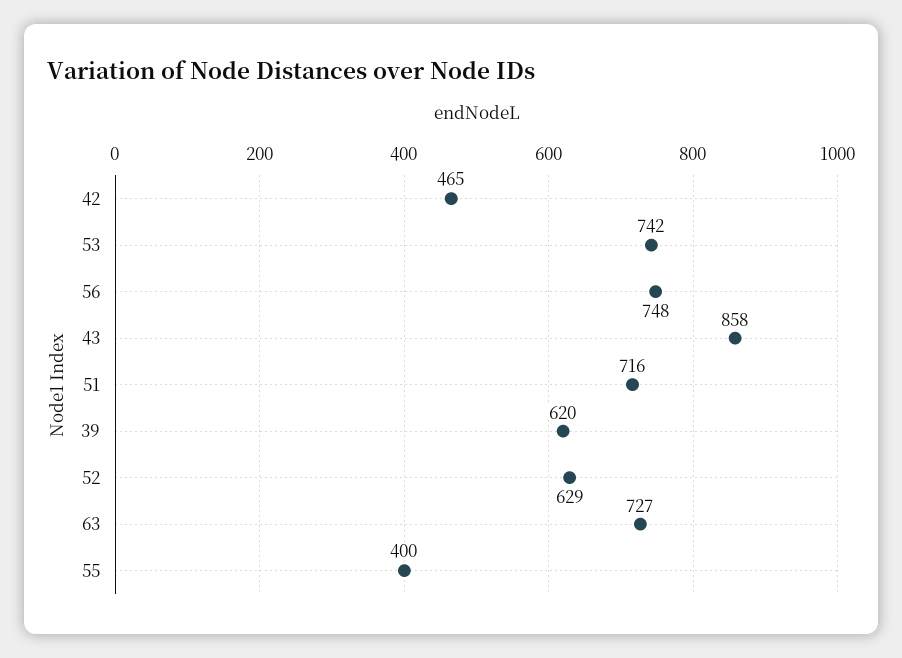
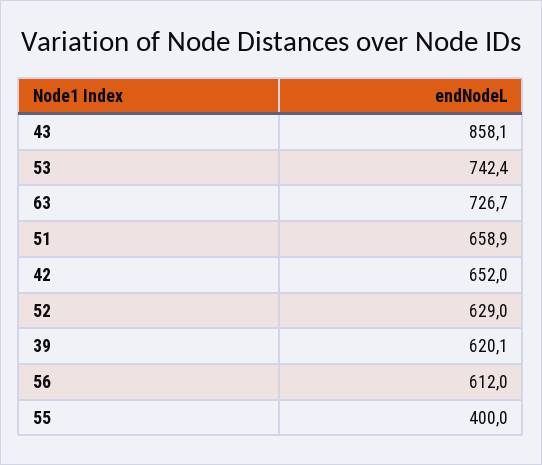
  {
-   "42": 465,
+   "42": 652,
    "53": 742.4,
-   "56": 748,
+   "56": 612,
    "43": 858.1,
-   "51": 716,
+   "51": 658.9,
    "39": 620.1,
    "52": 629,
    "63": 726.7,
    "55": 400
  }

